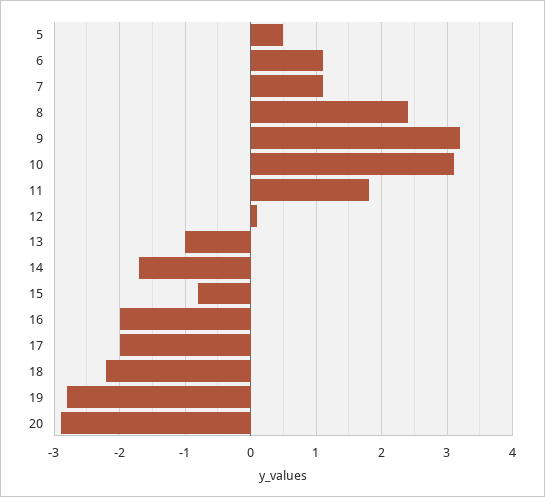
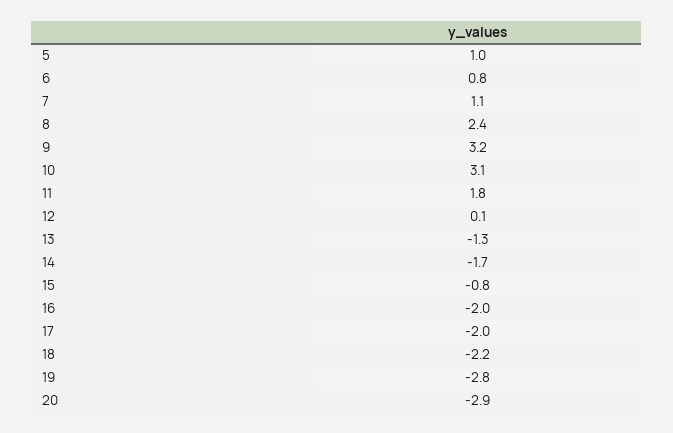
  {
-   "5": 0.5,
+   "5": 1,
-   "6": 1.1,
+   "6": 0.8,
    "7": 1.1,
    "8": 2.4,
    "9": 3.2,
    "10": 3.1,
    "11": 1.8,
    "12": 0.1,
-   "13": -1,
+   "13": -1.3,
    "14": -1.7,
    "15": -0.8,
    "16": -2,
    "17": -2,
    "18": -2.2,
    "19": -2.8,
    "20": -2.9
  }

